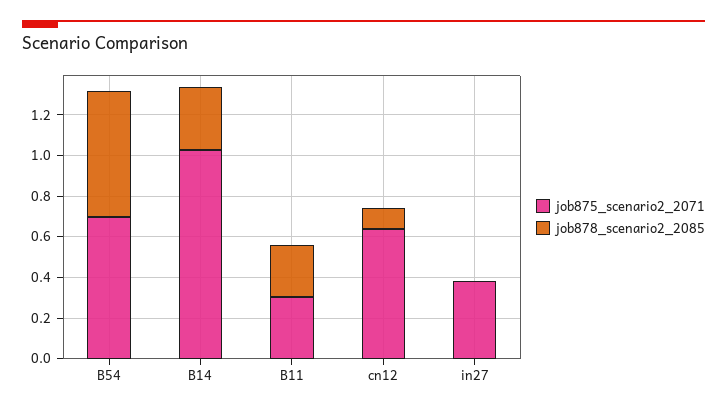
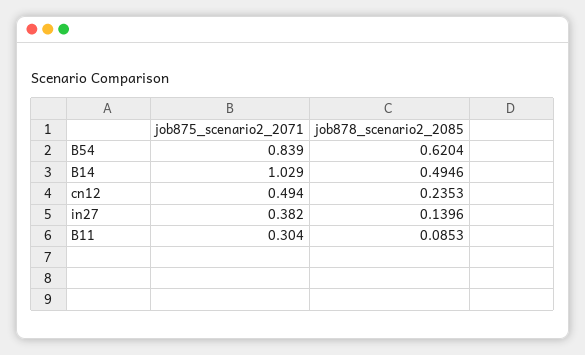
  {
    "job875_scenario2_2071": {
-     "B54": 0.7,
+     "B54": 0.839,
      "B14": 1.029,
      "B11": 0.304,
-     "cn12": 0.65,
+     "cn12": 0.494,
      "in27": 0.382
    },
    "job878_scenario2_2085": {
      "B54": 0.6204,
-     "B14": 0.3,
+     "B14": 0.4946,
-     "B11": 0.25,
+     "B11": 0.0853,
-     "cn12": 0.1,
+     "cn12": 0.2353,
-     "in27": 0
+     "in27": 0.1396
    }
  }

